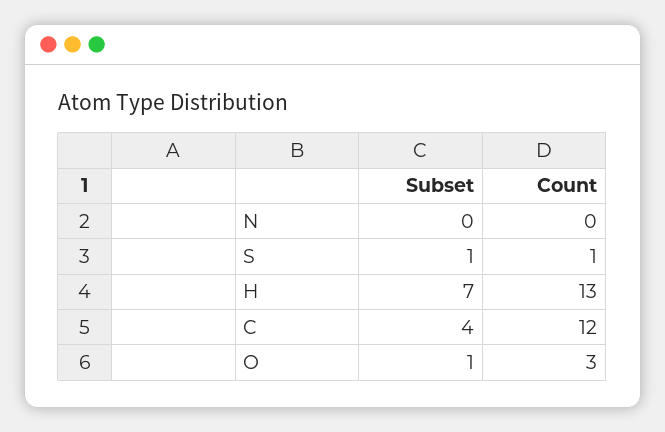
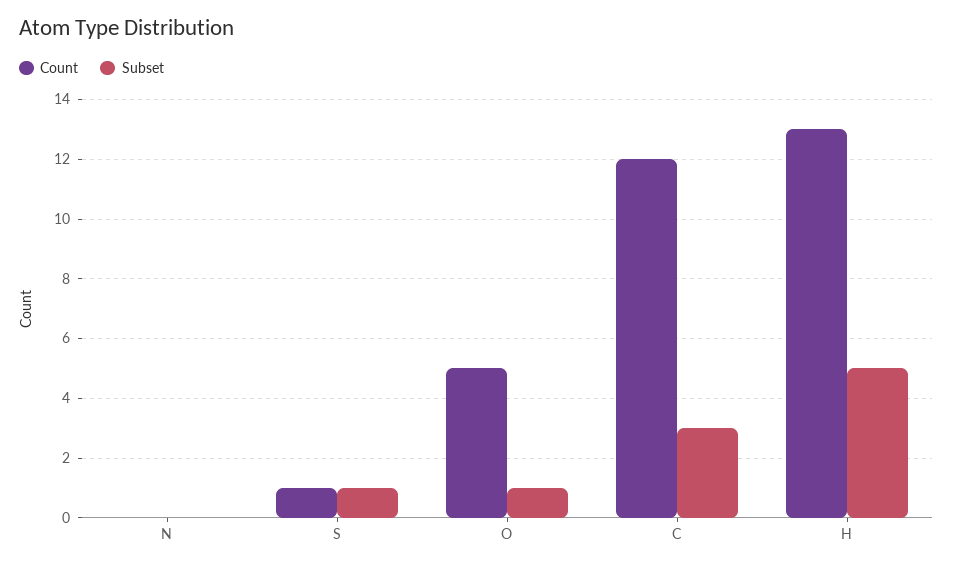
  {
    "Subset": {
      "N": 0,
      "S": 1,
-     "H": 7,
+     "H": 5,
-     "C": 4,
+     "C": 3,
      "O": 1
    },
    "Count": {
      "N": 0,
      "S": 1,
      "H": 13,
      "C": 12,
-     "O": 3
+     "O": 5
    }
  }

